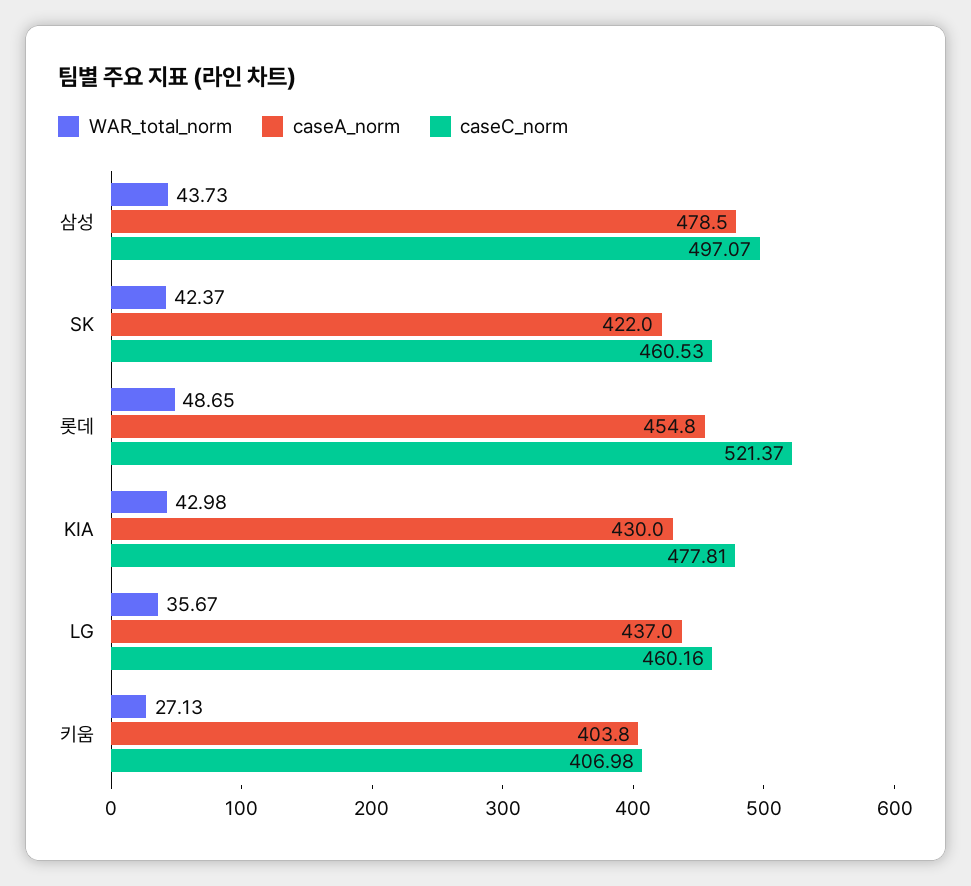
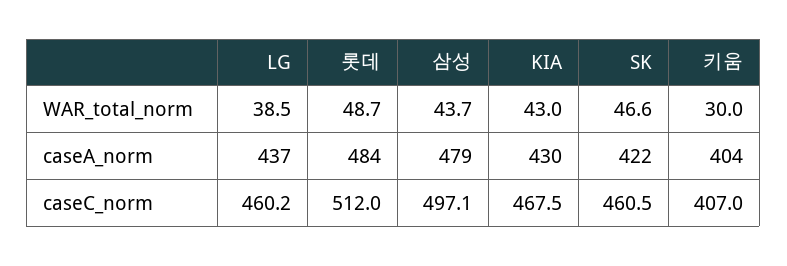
  {
    "WAR_total_norm": {
      "삼성": 43.73,
-     "SK": 42.37,
+     "SK": 46.6,
      "롯데": 48.65,
      "KIA": 42.98,
-     "LG": 35.67,
+     "LG": 38.5,
-     "키움": 27.13
+     "키움": 30
    },
    "caseA_norm": {
      "삼성": 478.5,
      "SK": 422,
-     "롯데": 454.8,
+     "롯데": 484,
      "KIA": 430,
      "LG": 437,
      "키움": 403.8
    },
    "caseC_norm": {
      "삼성": 497.07,
      "SK": 460.53,
-     "롯데": 521.37,
+     "롯데": 512,
-     "KIA": 477.81,
+     "KIA": 467.5,
      "LG": 460.16,
      "키움": 406.98
    }
  }

